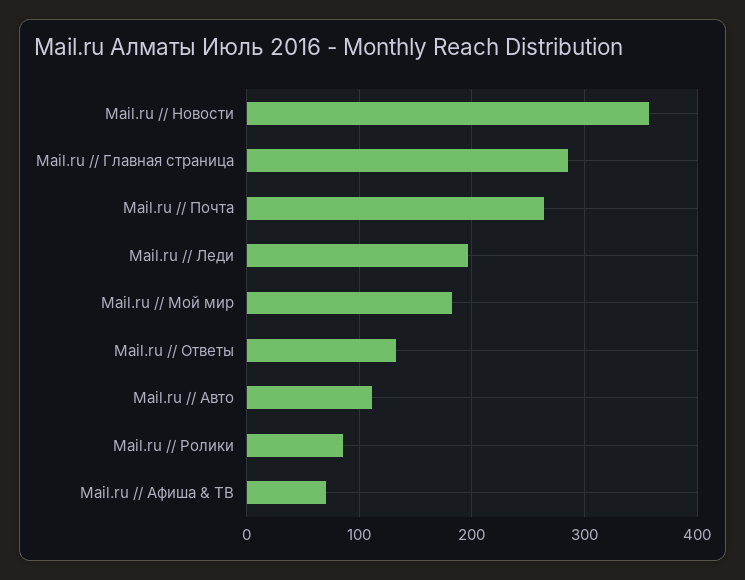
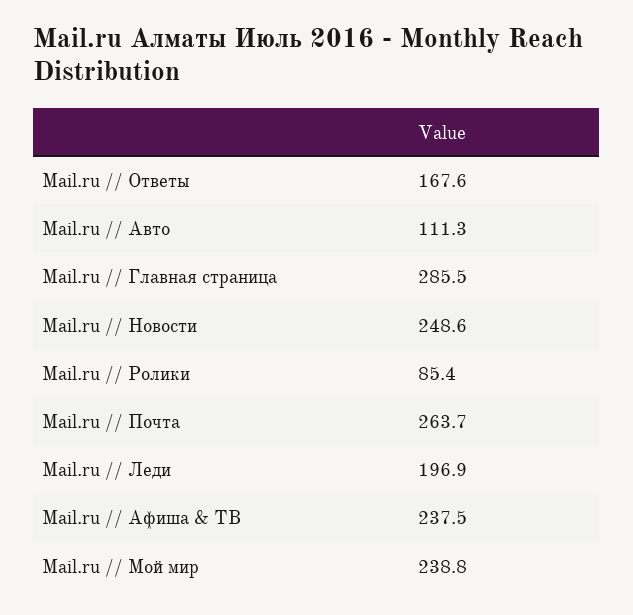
  {
-   "Mail.ru // Новости": 360,
+   "Mail.ru // Новости": 248.6,
    "Mail.ru // Главная страница": 285.5,
    "Mail.ru // Почта": 263.7,
    "Mail.ru // Леди": 196.9,
-   "Mail.ru // Мой мир": 180,
+   "Mail.ru // Мой мир": 238.8,
-   "Mail.ru // Ответы": 130,
+   "Mail.ru // Ответы": 167.6,
    "Mail.ru // Авто": 111.3,
    "Mail.ru // Ролики": 85.4,
-   "Mail.ru // Афиша & ТВ": 70
+   "Mail.ru // Афиша & ТВ": 237.5
  }

